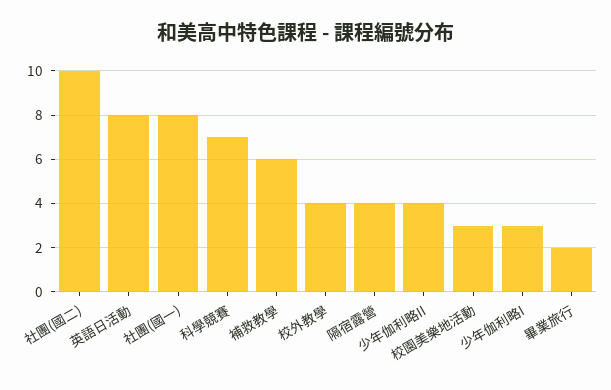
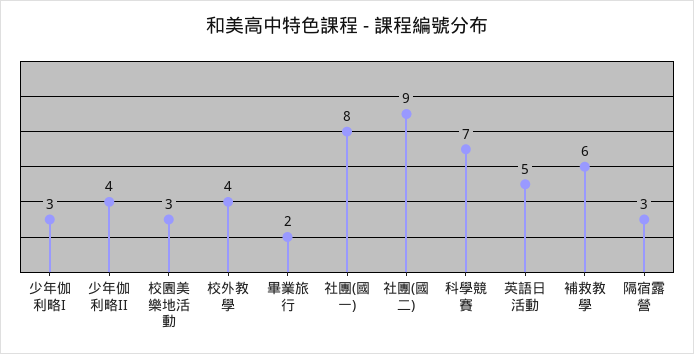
  {
-   "社團(國二)": 10,
+   "社團(國二)": 9,
-   "英語日活動": 8,
+   "英語日活動": 5,
    "社團(國一)": 8,
    "科學競賽": 7,
    "補救教學": 6,
    "校外教學": 4,
-   "隔宿露營": 4,
+   "隔宿露營": 3,
    "少年伽利略II": 4,
    "校園美樂地活動": 3,
    "少年伽利略I": 3,
    "畢業旅行": 2
  }

